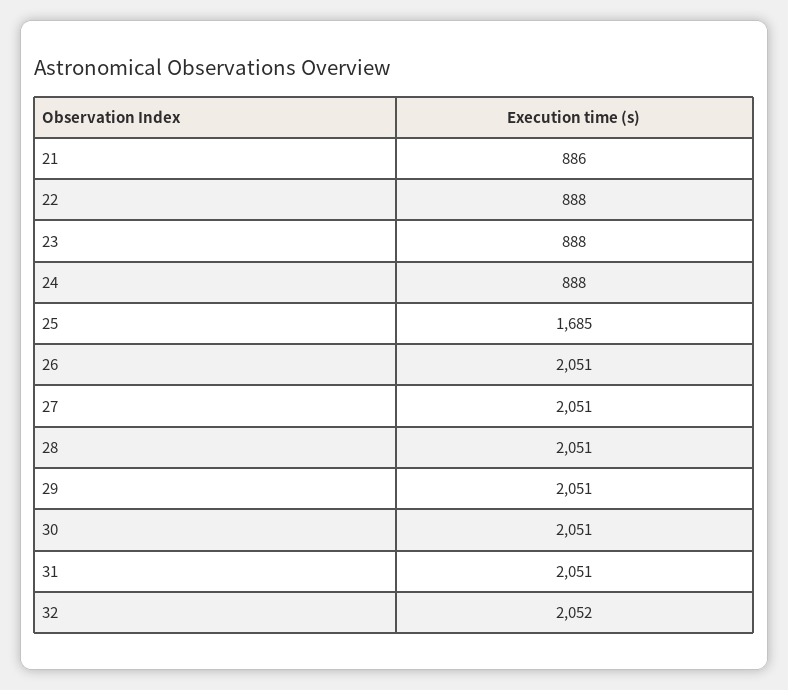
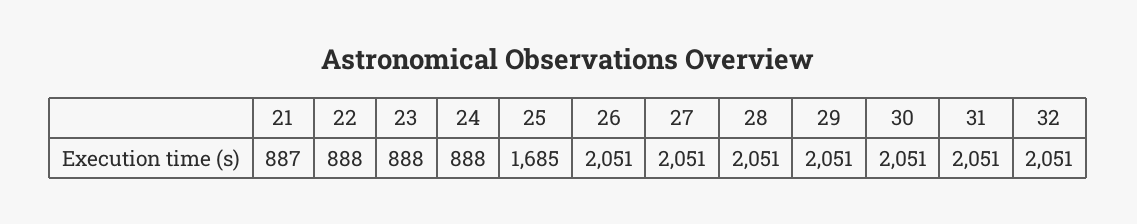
  {
-   "21": 886,
+   "21": 887,
    "22": 888,
    "23": 888,
    "24": 888,
    "25": 1685,
    "26": 2051,
    "27": 2051,
    "28": 2051,
    "29": 2051,
    "30": 2051,
    "31": 2051,
-   "32": 2052
+   "32": 2051
  }

